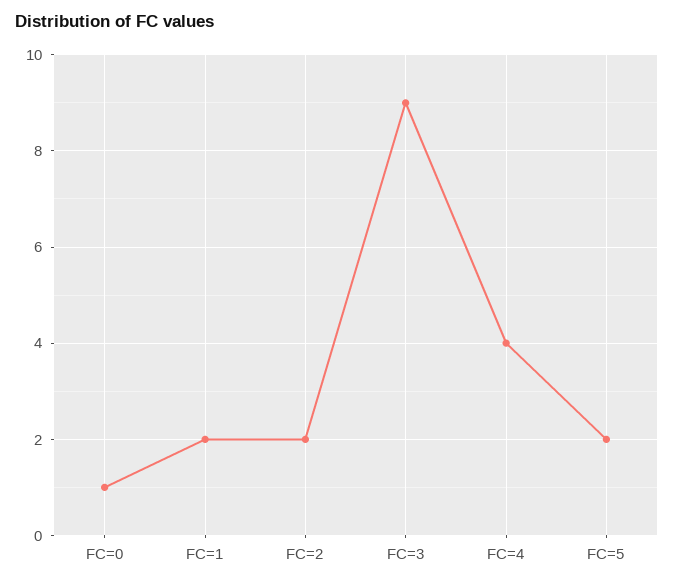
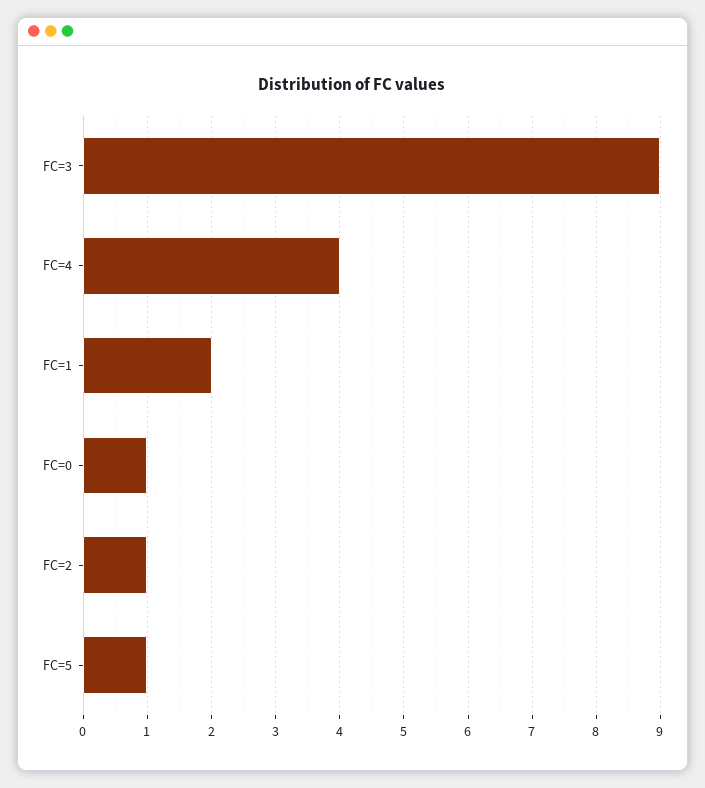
  {
    "FC=0": 1,
    "FC=1": 2,
-   "FC=2": 2,
+   "FC=2": 1,
    "FC=3": 9,
    "FC=4": 4,
-   "FC=5": 2
+   "FC=5": 1
  }

